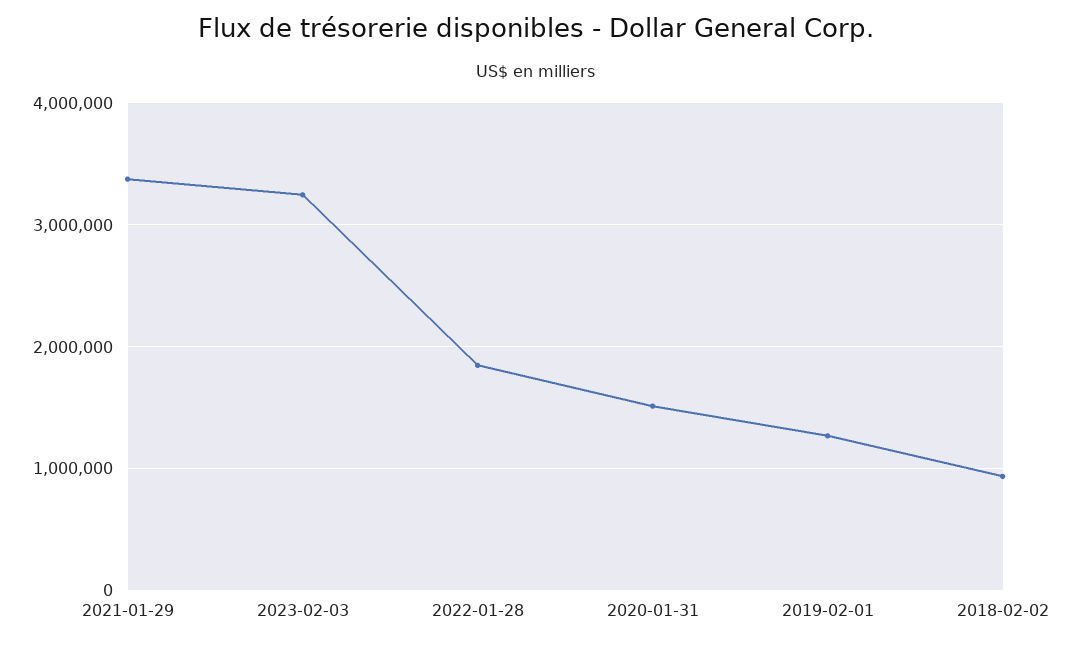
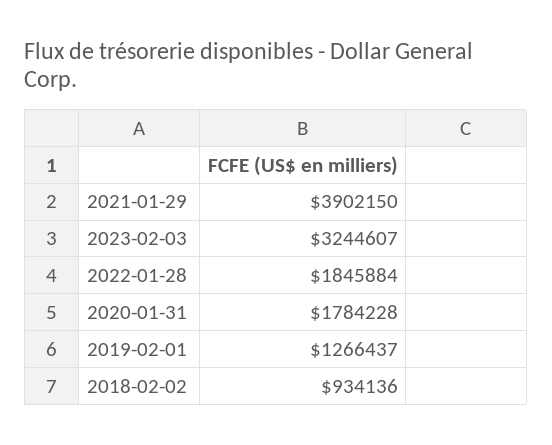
  {
-   "2021-01-29": 3400000,
+   "2021-01-29": 3902150,
    "2023-02-03": 3244607,
    "2022-01-28": 1845884,
-   "2020-01-31": 1500000,
+   "2020-01-31": 1784228,
    "2019-02-01": 1266437,
    "2018-02-02": 934136
  }

